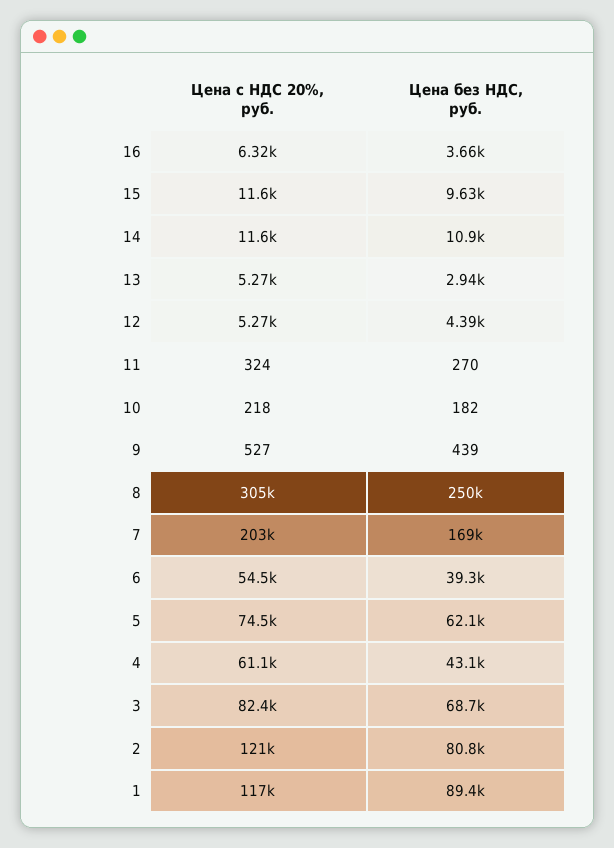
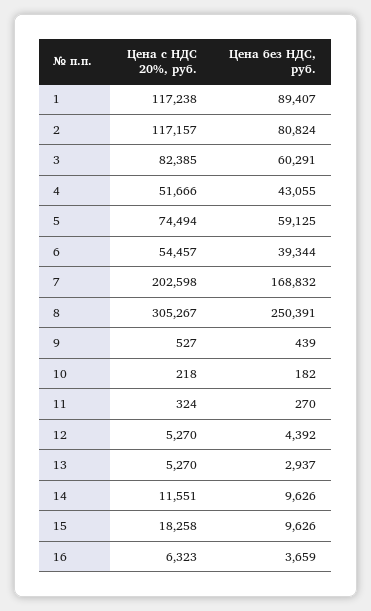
  {
    "Цена с НДС 20%, руб.": {
      "16": 6323,
-     "15": 11600,
+     "15": 18258,
      "14": 11551,
      "13": 5270,
      "12": 5270,
      "11": 324,
      "10": 218,
      "9": 527,
      "8": 305267,
      "7": 202598,
      "6": 54457,
      "5": 74494,
-     "4": 61100,
+     "4": 51666,
      "3": 82385,
-     "2": 121000,
+     "2": 117157,
      "1": 117238
    },
    "Цена без НДС, руб.": {
      "16": 3659,
      "15": 9626,
-     "14": 10900,
+     "14": 9626,
      "13": 2937,
      "12": 4392,
      "11": 270,
      "10": 182,
      "9": 439,
      "8": 250391,
      "7": 168832,
      "6": 39344,
-     "5": 62100,
+     "5": 59125,
      "4": 43055,
-     "3": 68700,
+     "3": 60291,
      "2": 80824,
      "1": 89407
    }
  }

